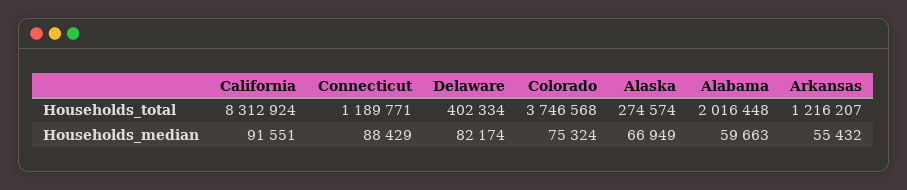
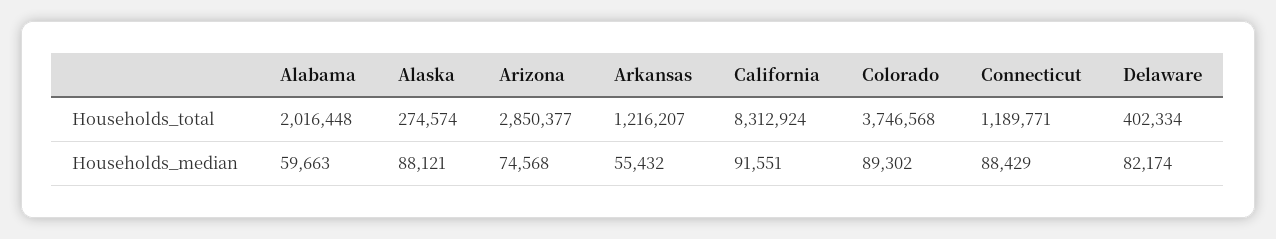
  {
    "California": {
      "Households_total": 8312924,
      "Households_median": 91551
    },
    "Connecticut": {
      "Households_total": 1189771,
      "Households_median": 88429
    },
    "Delaware": {
      "Households_total": 402334,
      "Households_median": 82174
    },
    "Colorado": {
      "Households_total": 3746568,
-     "Households_median": 75324
+     "Households_median": 89302
    },
    "Alaska": {
      "Households_total": 274574,
-     "Households_median": 66949
+     "Households_median": 88121
    },
    "Alabama": {
      "Households_total": 2016448,
      "Households_median": 59663
    },
    "Arkansas": {
      "Households_total": 1216207,
      "Households_median": 55432
-   }
+   },
+   "Arizona": {
+     "Households_total": 2850377,
+     "Households_median": 74568
+   }
  }

